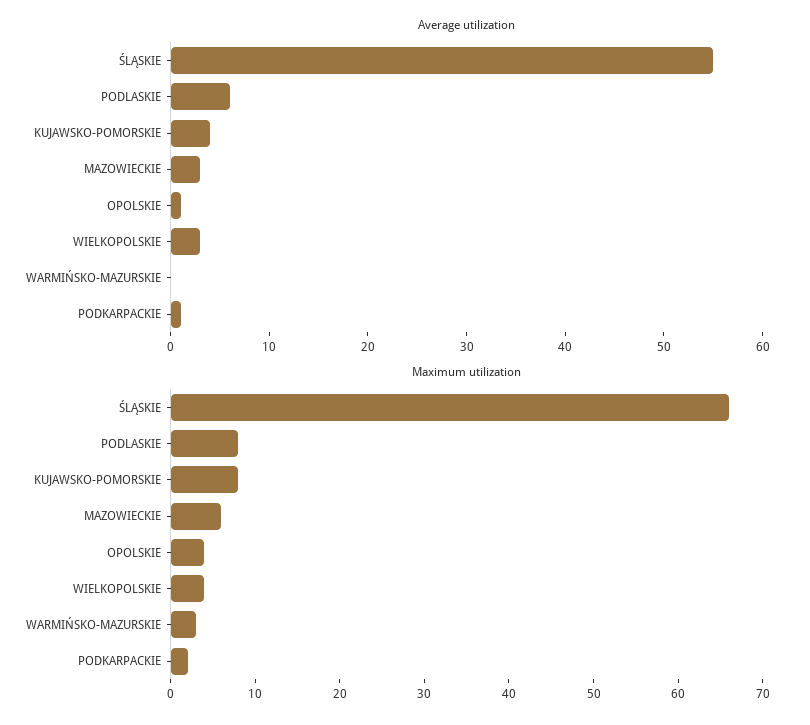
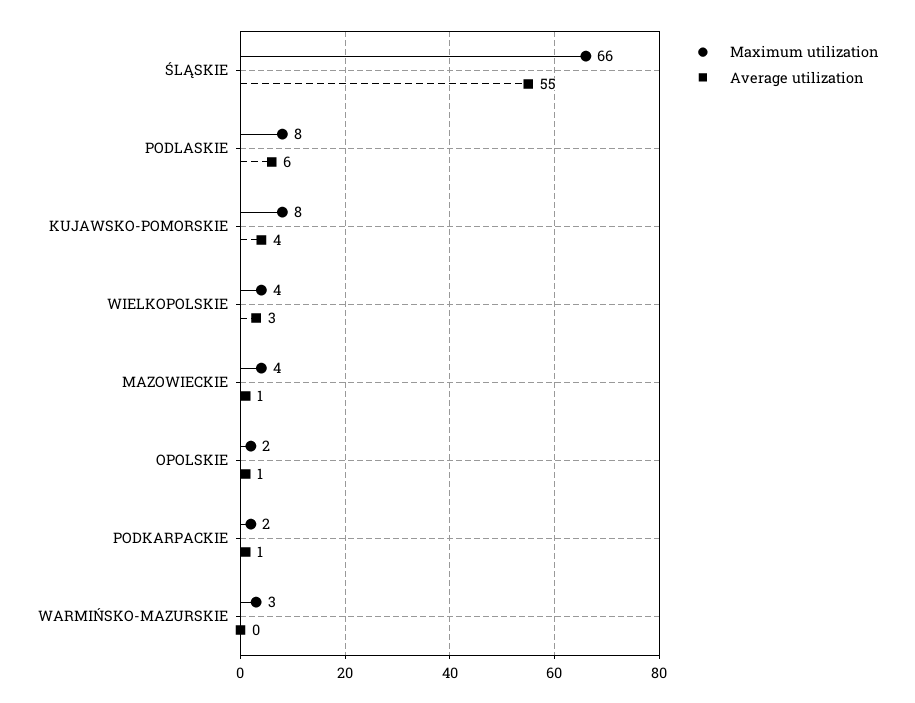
  {
    "Average utilization": {
      "ŚLĄSKIE": 55,
      "PODLASKIE": 6,
      "KUJAWSKO-POMORSKIE": 4,
-     "MAZOWIECKIE": 3,
+     "MAZOWIECKIE": 1,
      "OPOLSKIE": 1,
      "WIELKOPOLSKIE": 3,
      "WARMIŃSKO-MAZURSKIE": 0,
      "PODKARPACKIE": 1
    },
    "Maximum utilization": {
      "ŚLĄSKIE": 66,
      "PODLASKIE": 8,
      "KUJAWSKO-POMORSKIE": 8,
-     "MAZOWIECKIE": 6,
+     "MAZOWIECKIE": 4,
-     "OPOLSKIE": 4,
+     "OPOLSKIE": 2,
      "WIELKOPOLSKIE": 4,
      "WARMIŃSKO-MAZURSKIE": 3,
      "PODKARPACKIE": 2
    }
  }

